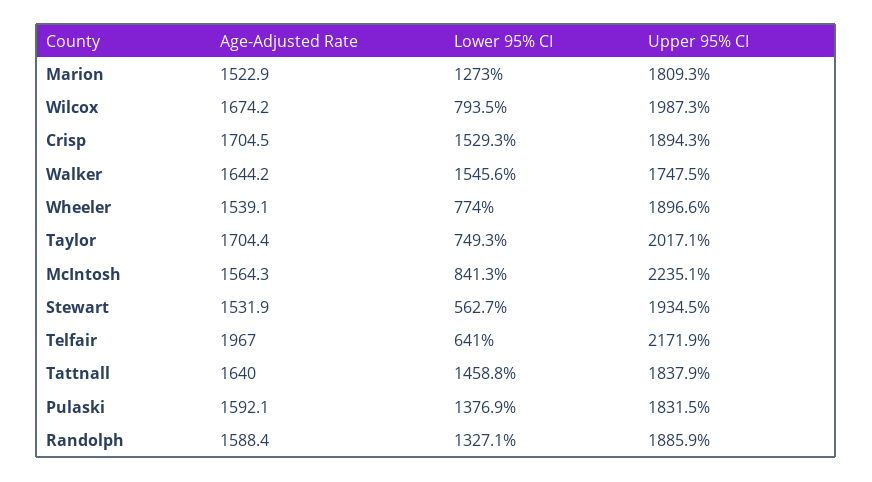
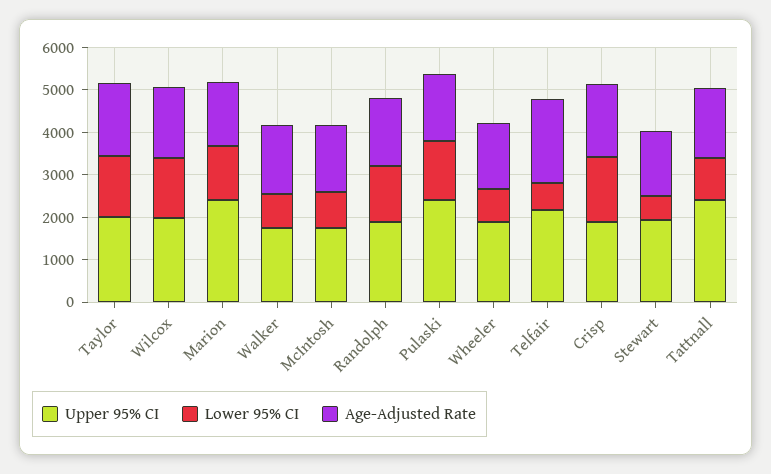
  {
    "Age-Adjusted Rate": {
      "Marion": 1522.9,
      "Wilcox": 1674.2,
      "Crisp": 1704.5,
      "Walker": 1644.2,
      "Wheeler": 1539.1,
      "Taylor": 1704.4,
      "McIntosh": 1564.3,
      "Stewart": 1531.9,
      "Telfair": 1967,
      "Tattnall": 1640,
      "Pulaski": 1592.1,
      "Randolph": 1588.4
    },
    "Lower 95% CI": {
      "Marion": 1273,
-     "Wilcox": 793.5,
+     "Wilcox": 1400,
      "Crisp": 1529.3,
-     "Walker": 1545.6,
+     "Walker": 800,
      "Wheeler": 774,
-     "Taylor": 749.3,
+     "Taylor": 1400,
      "McIntosh": 841.3,
      "Stewart": 562.7,
      "Telfair": 641,
-     "Tattnall": 1458.8,
+     "Tattnall": 1000,
      "Pulaski": 1376.9,
      "Randolph": 1327.1
    },
    "Upper 95% CI": {
-     "Marion": 1809.3,
+     "Marion": 2400,
      "Wilcox": 1987.3,
      "Crisp": 1894.3,
      "Walker": 1747.5,
      "Wheeler": 1896.6,
      "Taylor": 2017.1,
-     "McIntosh": 2235.1,
+     "McIntosh": 1800,
      "Stewart": 1934.5,
      "Telfair": 2171.9,
-     "Tattnall": 1837.9,
+     "Tattnall": 2400,
-     "Pulaski": 1831.5,
+     "Pulaski": 2400,
      "Randolph": 1885.9
    }
  }

